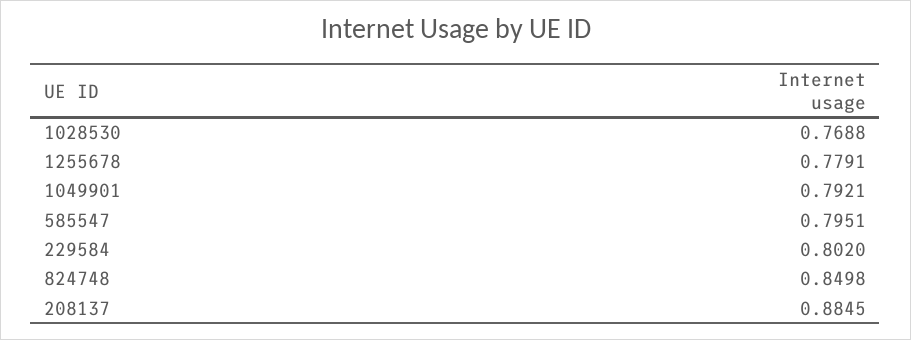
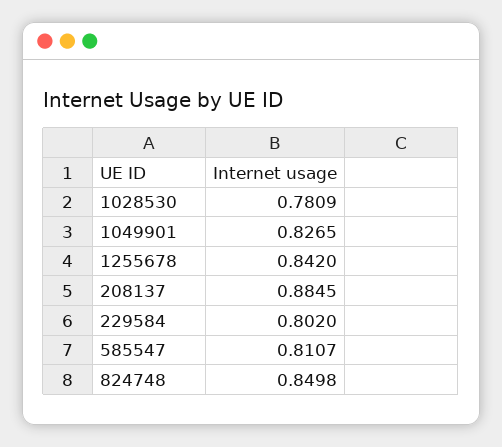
  {
-   "1028530": 0.7688,
+   "1028530": 0.7809,
-   "1255678": 0.7791,
+   "1255678": 0.842,
-   "1049901": 0.7921,
+   "1049901": 0.8265,
-   "585547": 0.7951,
+   "585547": 0.8107,
    "229584": 0.802,
    "824748": 0.8498,
    "208137": 0.8845
  }

